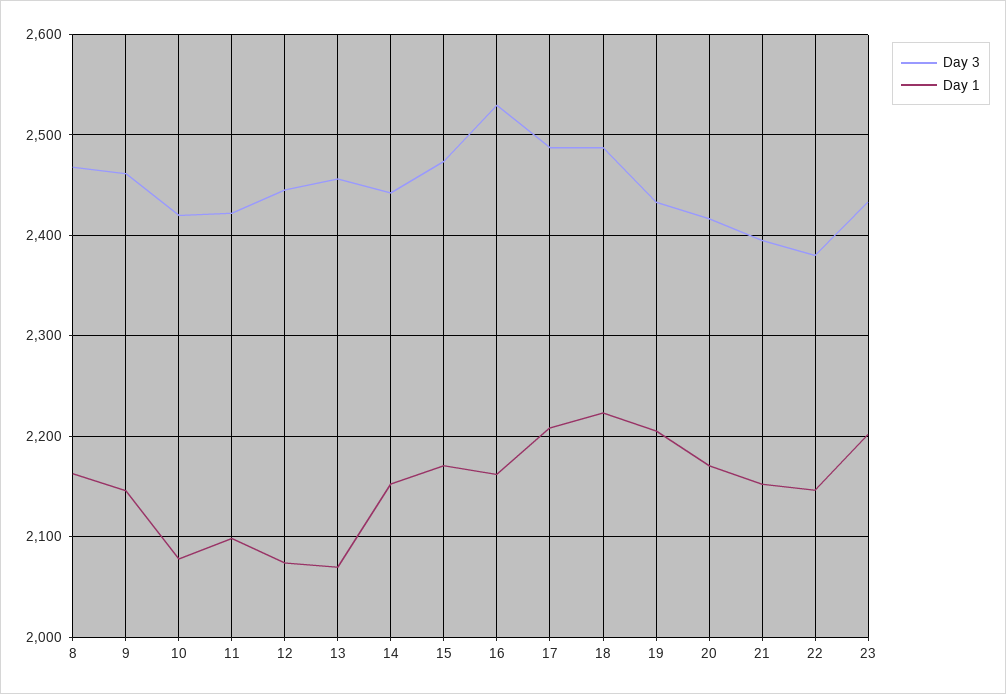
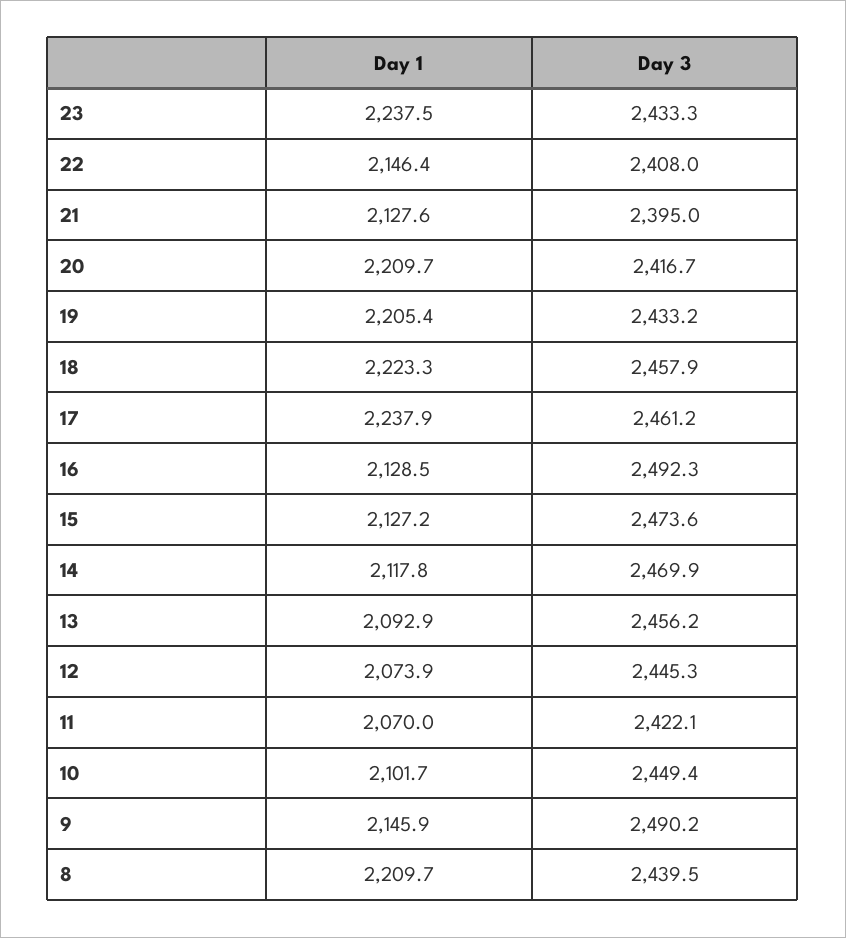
  {
    "Day 3": {
-     "8": 2470,
+     "8": 2439.5,
-     "9": 2460,
+     "9": 2490.2,
-     "10": 2420,
+     "10": 2449.4,
      "11": 2422.1,
      "12": 2445.3,
      "13": 2456.2,
-     "14": 2440,
+     "14": 2469.9,
      "15": 2473.6,
-     "16": 2530,
+     "16": 2492.3,
-     "17": 2490,
+     "17": 2461.2,
-     "18": 2490,
+     "18": 2457.9,
      "19": 2433.2,
      "20": 2416.7,
      "21": 2395,
-     "22": 2380,
+     "22": 2408,
      "23": 2433.3
    },
    "Day 1": {
-     "8": 2160,
+     "8": 2209.7,
      "9": 2145.9,
-     "10": 2080,
+     "10": 2101.7,
-     "11": 2100,
+     "11": 2070,
      "12": 2073.9,
-     "13": 2070,
+     "13": 2092.9,
-     "14": 2150,
+     "14": 2117.8,
-     "15": 2170,
+     "15": 2127.2,
-     "16": 2160,
+     "16": 2128.5,
-     "17": 2210,
+     "17": 2237.9,
      "18": 2223.3,
      "19": 2205.4,
-     "20": 2170,
+     "20": 2209.7,
-     "21": 2150,
+     "21": 2127.6,
      "22": 2146.4,
-     "23": 2200
+     "23": 2237.5
    }
  }

